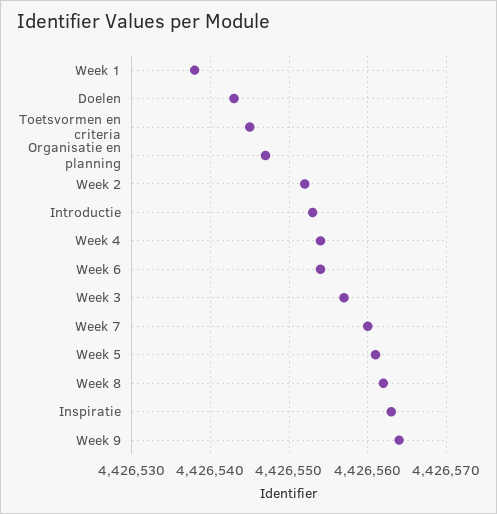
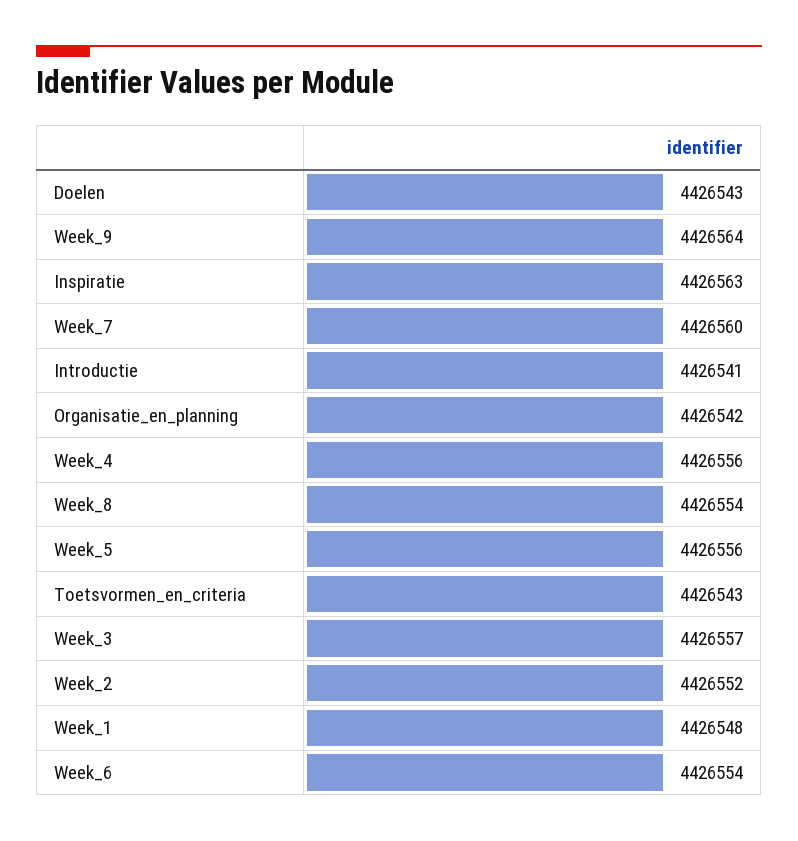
  {
-   "Week 1": 4426538,
+   "Week 1": 4426548,
    "Doelen": 4426543,
-   "Toetsvormen en criteria": 4426545,
+   "Toetsvormen en criteria": 4426543,
-   "Organisatie en planning": 4426547,
+   "Organisatie en planning": 4426542,
    "Week 2": 4426552,
-   "Introductie": 4426553,
+   "Introductie": 4426541,
-   "Week 4": 4426554,
+   "Week 4": 4426556,
    "Week 6": 4426554,
    "Week 3": 4426557,
    "Week 7": 4426560,
-   "Week 5": 4426561,
+   "Week 5": 4426556,
-   "Week 8": 4426562,
+   "Week 8": 4426554,
    "Inspiratie": 4426563,
    "Week 9": 4426564
  }

